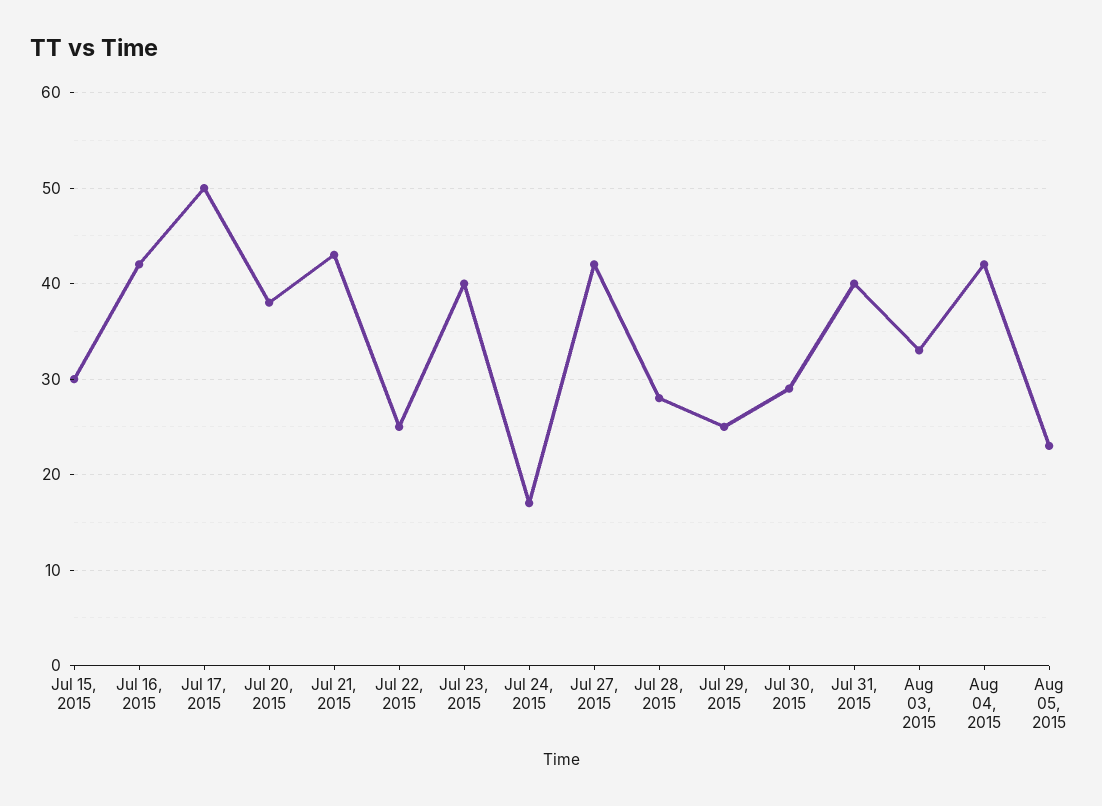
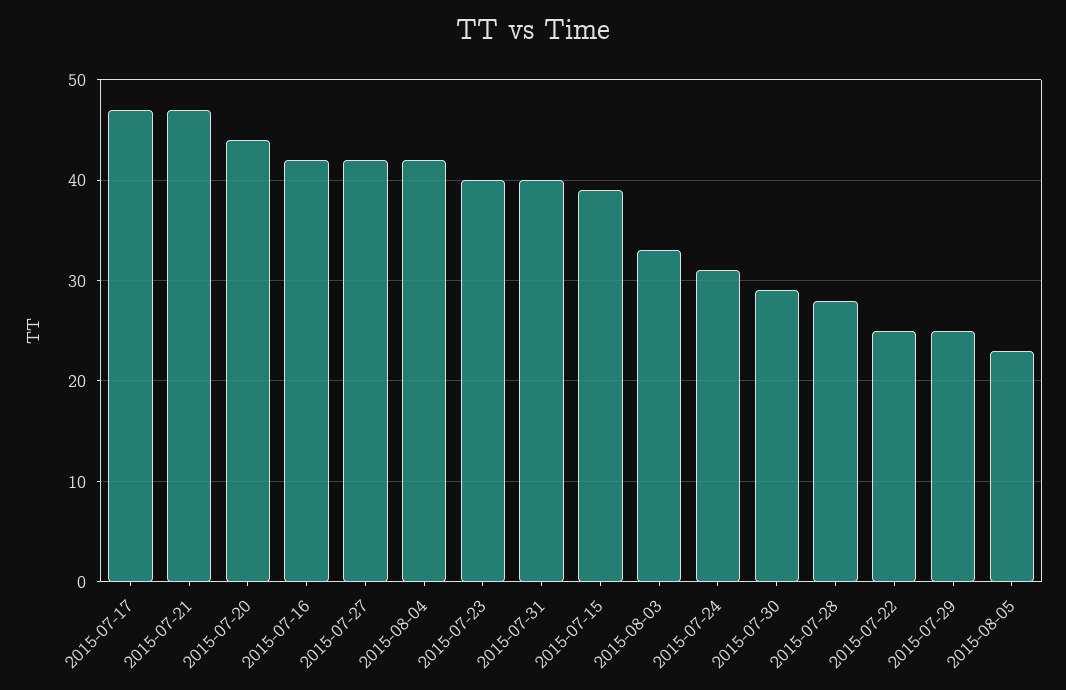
  {
-   "Jul 15, 2015": 30,
+   "Jul 15, 2015": 39,
    "Jul 16, 2015": 42,
-   "Jul 17, 2015": 50,
+   "Jul 17, 2015": 47,
-   "Jul 20, 2015": 38,
+   "Jul 20, 2015": 44,
-   "Jul 21, 2015": 43,
+   "Jul 21, 2015": 47,
    "Jul 22, 2015": 25,
    "Jul 23, 2015": 40,
-   "Jul 24, 2015": 17,
+   "Jul 24, 2015": 31,
    "Jul 27, 2015": 42,
    "Jul 28, 2015": 28,
    "Jul 29, 2015": 25,
    "Jul 30, 2015": 29,
    "Jul 31, 2015": 40,
    "Aug 03, 2015": 33,
    "Aug 04, 2015": 42,
    "Aug 05, 2015": 23
  }

